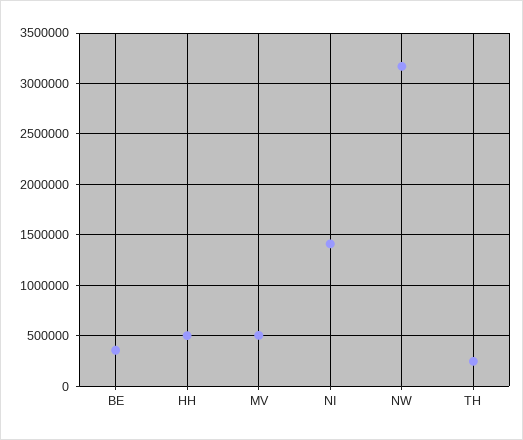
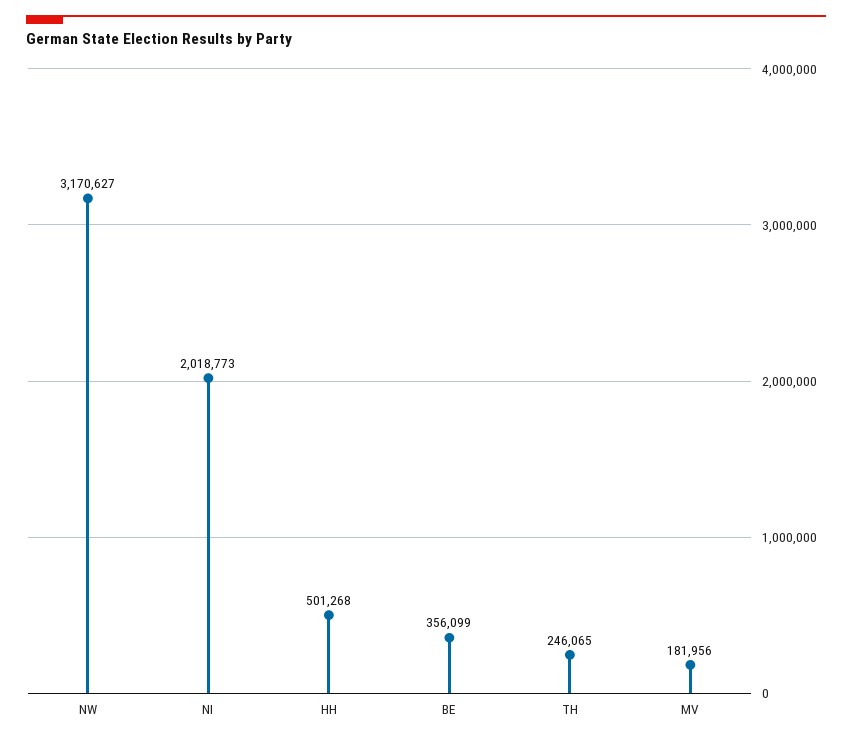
  {
    "BE": 356099,
    "HH": 501268,
-   "MV": 500000,
+   "MV": 181956,
-   "NI": 1400000,
+   "NI": 2018773,
    "NW": 3170627,
    "TH": 246065
  }

